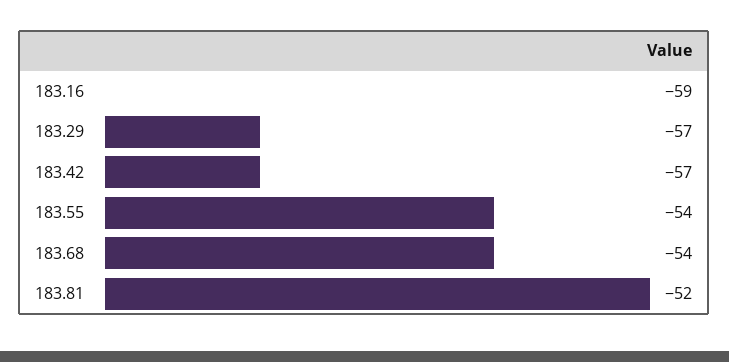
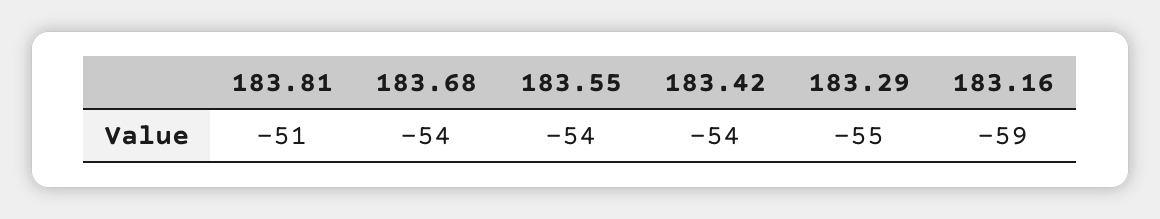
  {
    "183.16": -59,
-   "183.29": -57,
+   "183.29": -55,
-   "183.42": -57,
+   "183.42": -54,
    "183.55": -54,
    "183.68": -54,
-   "183.81": -52
+   "183.81": -51
  }

